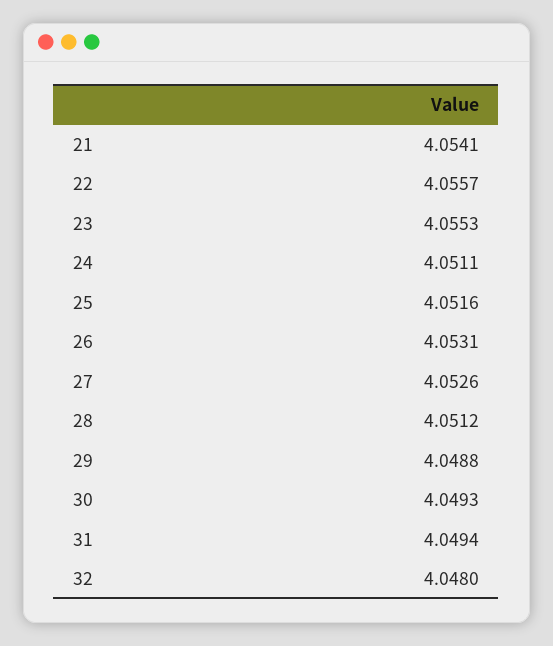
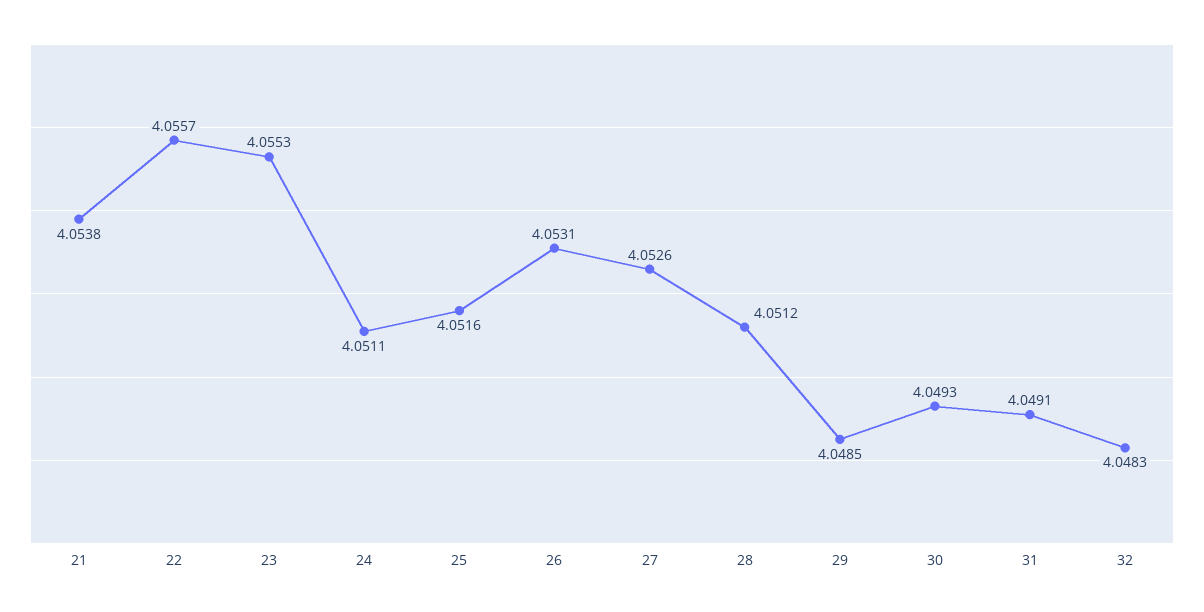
  {
-   "21": 4.0541,
+   "21": 4.0538,
    "22": 4.0557,
    "23": 4.0553,
    "24": 4.0511,
    "25": 4.0516,
    "26": 4.0531,
    "27": 4.0526,
    "28": 4.0512,
-   "29": 4.0488,
+   "29": 4.0485,
    "30": 4.0493,
-   "31": 4.0494,
+   "31": 4.0491,
-   "32": 4.048
+   "32": 4.0483
  }

